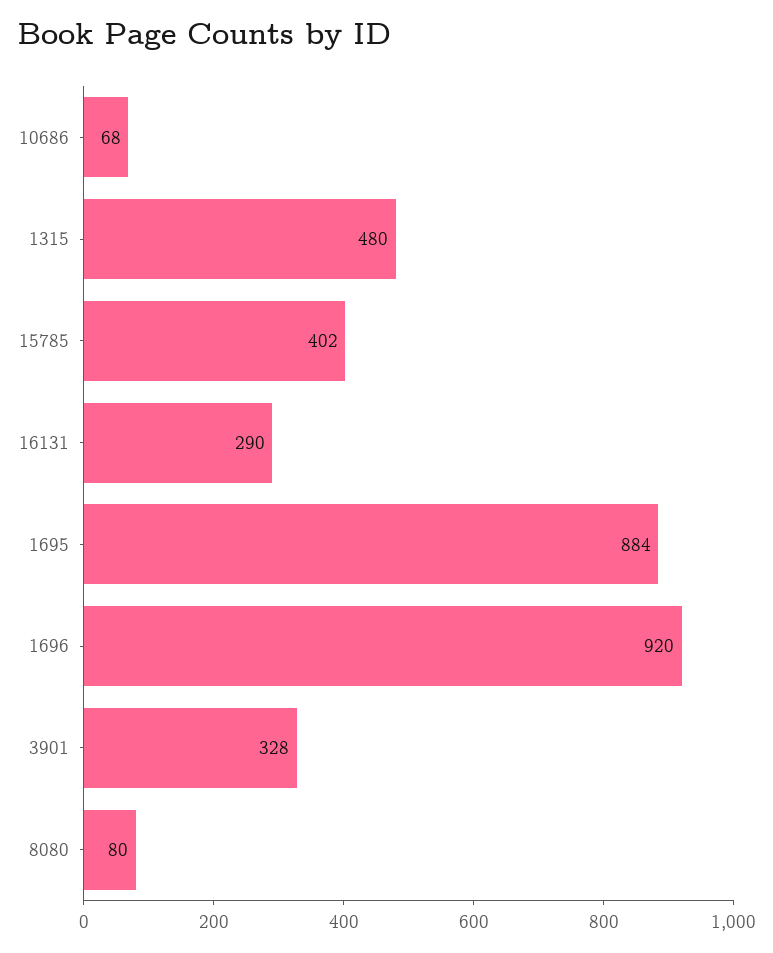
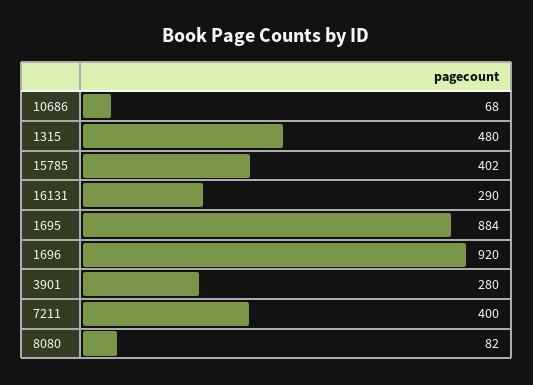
  {
    "10686": 68,
    "1315": 480,
    "15785": 402,
    "16131": 290,
    "1695": 884,
    "1696": 920,
-   "3901": 328,
+   "3901": 280,
-   "8080": 80
+   "8080": 82,
+   "7211": 400
  }

